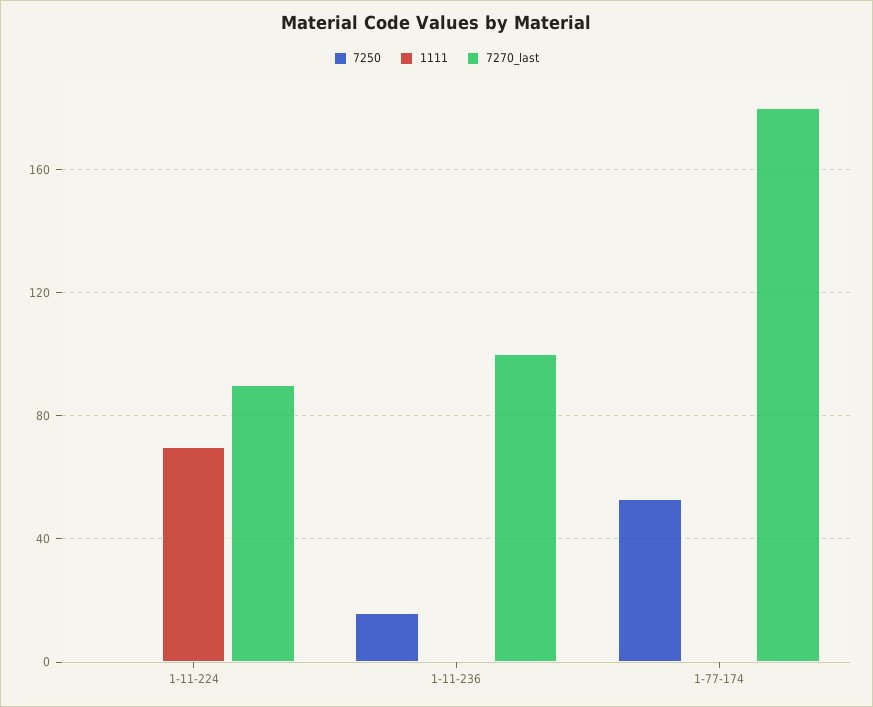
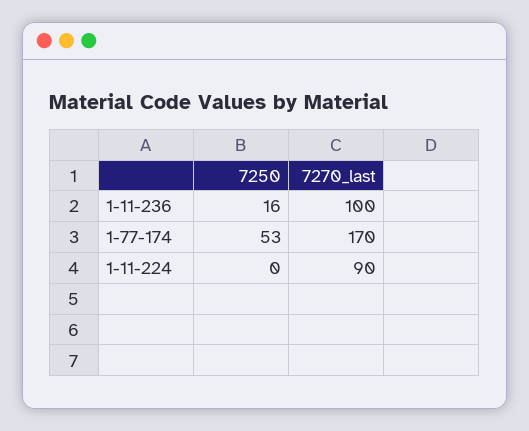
  {
    "7250": {
      "1-11-224": 0,
      "1-11-236": 16,
      "1-77-174": 53
    },
-   "1111": {
-     "1-11-224": 70,
-     "1-11-236": 0,
-     "1-77-174": 0
-   },
    "7270_last": {
      "1-11-224": 90,
      "1-11-236": 100,
-     "1-77-174": 180
+     "1-77-174": 170
    }
  }

